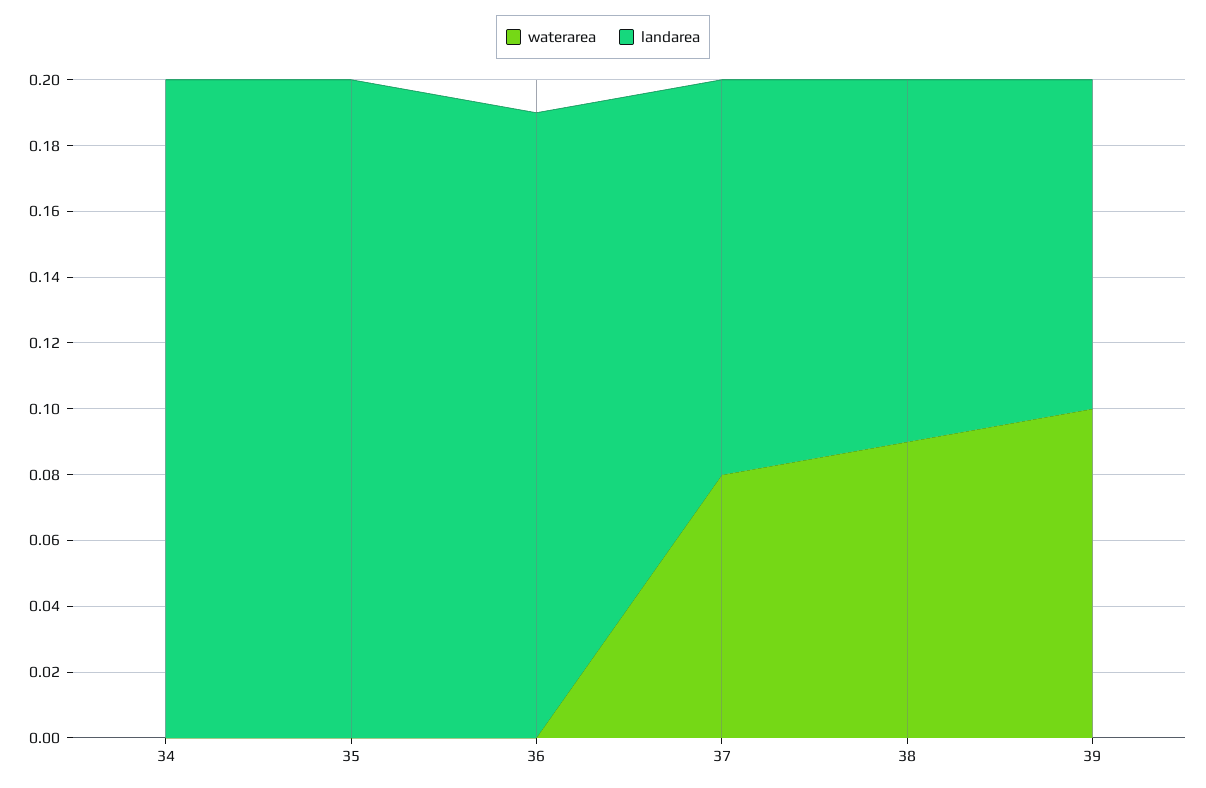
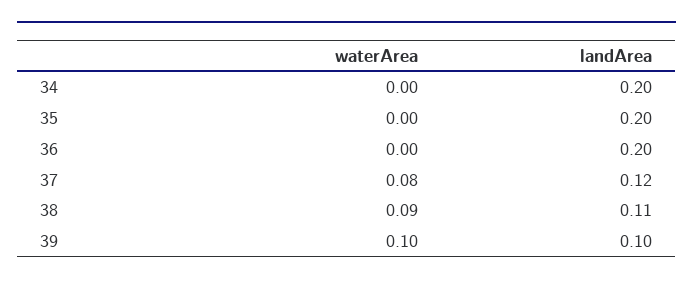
  {
    "waterarea": {
      "34": 0,
      "35": 0,
      "36": 0,
      "37": 0.08,
      "38": 0.09,
      "39": 0.1
    },
    "landarea": {
      "34": 0.2,
      "35": 0.2,
-     "36": 0.19,
+     "36": 0.2,
      "37": 0.12,
      "38": 0.11,
      "39": 0.1
    }
  }

